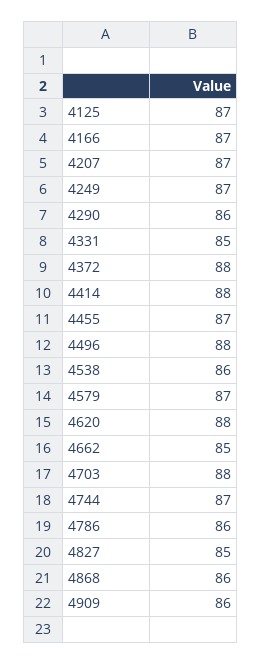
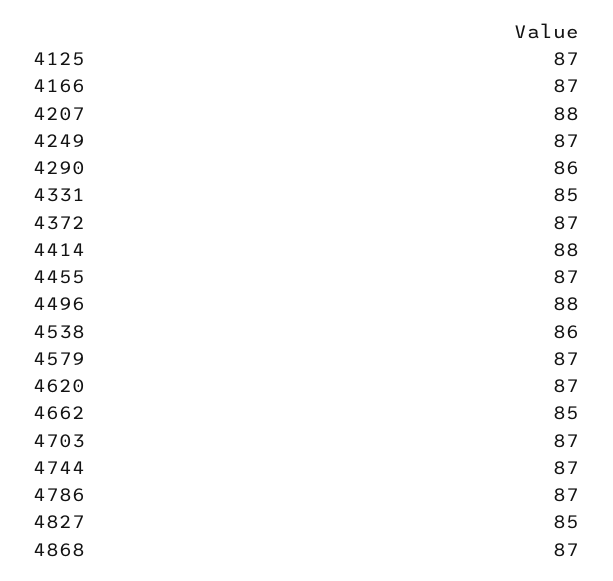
  {
    "4125": 87,
    "4166": 87,
-   "4207": 87,
+   "4207": 88,
    "4249": 87,
    "4290": 86,
    "4331": 85,
-   "4372": 88,
+   "4372": 87,
    "4414": 88,
    "4455": 87,
    "4496": 88,
    "4538": 86,
    "4579": 87,
-   "4620": 88,
+   "4620": 87,
    "4662": 85,
-   "4703": 88,
+   "4703": 87,
    "4744": 87,
-   "4786": 86,
+   "4786": 87,
    "4827": 85,
-   "4868": 86,
+   "4868": 87
-   "4909": 86
  }

